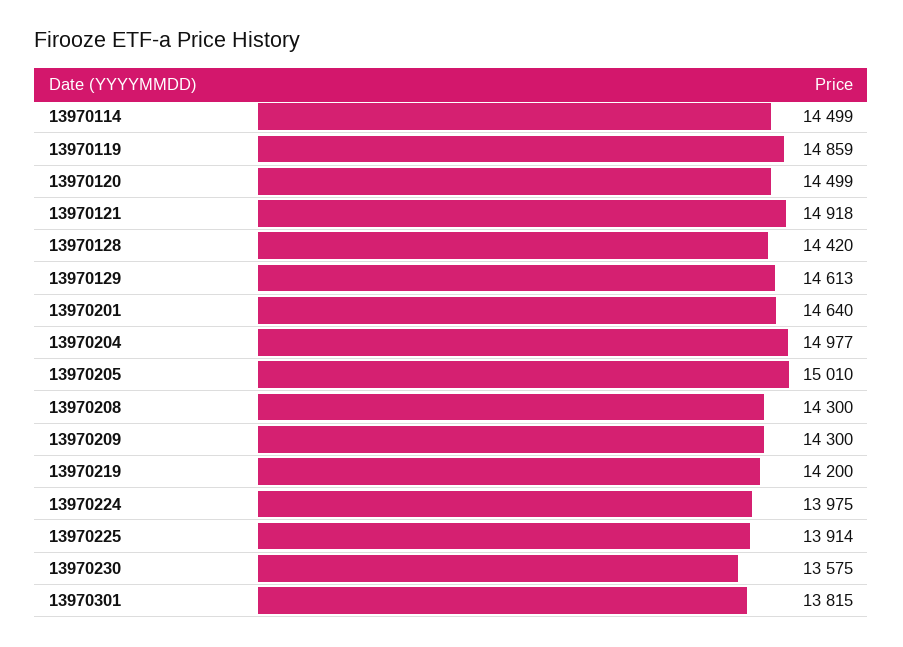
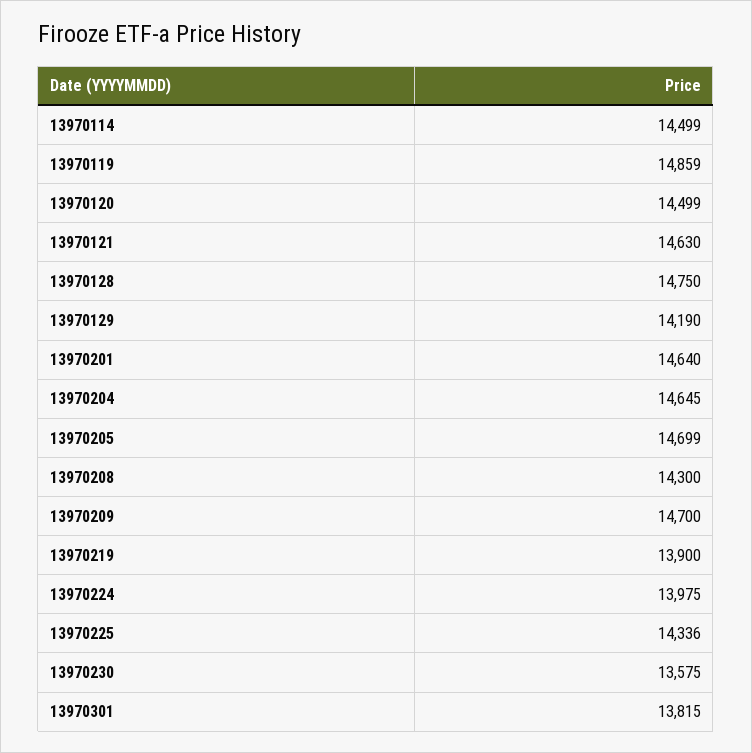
  {
    "13970114": 14499,
    "13970119": 14859,
    "13970120": 14499,
-   "13970121": 14918,
+   "13970121": 14630,
-   "13970128": 14420,
+   "13970128": 14750,
-   "13970129": 14613,
+   "13970129": 14190,
    "13970201": 14640,
-   "13970204": 14977,
+   "13970204": 14645,
-   "13970205": 15010,
+   "13970205": 14699,
    "13970208": 14300,
-   "13970209": 14300,
+   "13970209": 14700,
-   "13970219": 14200,
+   "13970219": 13900,
    "13970224": 13975,
-   "13970225": 13914,
+   "13970225": 14336,
    "13970230": 13575,
    "13970301": 13815
  }

